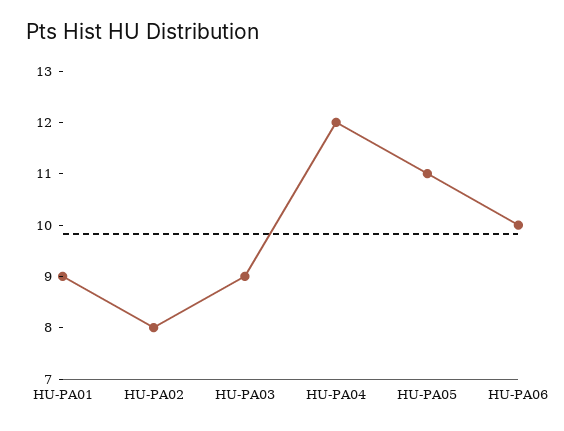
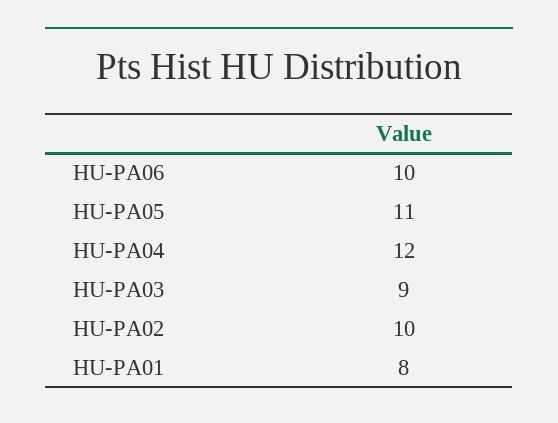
  {
-   "HU-PA01": 9,
+   "HU-PA01": 8,
-   "HU-PA02": 8,
+   "HU-PA02": 10,
    "HU-PA03": 9,
    "HU-PA04": 12,
    "HU-PA05": 11,
    "HU-PA06": 10
  }

